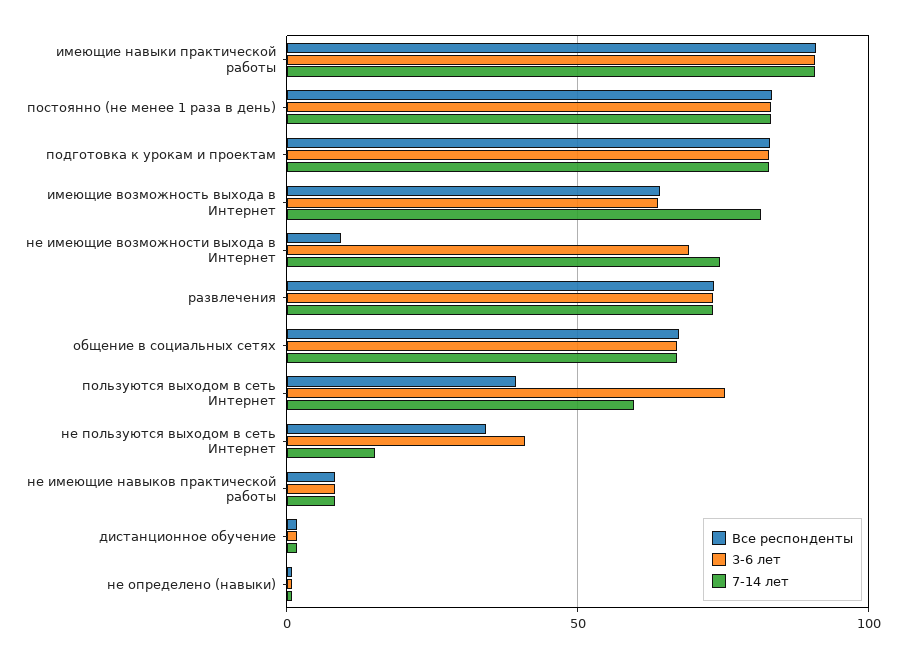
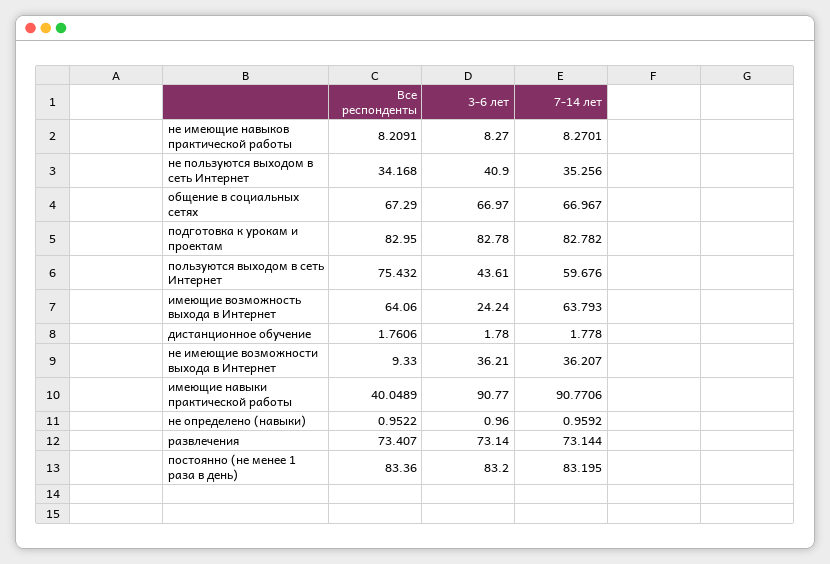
  {
    "Все респонденты": {
-     "имеющие навыки практической работы": 90,
+     "имеющие навыки практической работы": 40.0489,
      "постоянно (не менее 1 раза в день)": 83.36,
      "подготовка к урокам и проектам": 82.95,
      "имеющие возможность выхода в Интернет": 64.06,
      "не имеющие возможности выхода в Интернет": 9.33,
      "развлечения": 73.407,
      "общение в социальных сетях": 67.29,
-     "пользуются выходом в сеть Интернет": 40,
+     "пользуются выходом в сеть Интернет": 75.432,
      "не пользуются выходом в сеть Интернет": 34.168,
      "не имеющие навыков практической работы": 8.2091,
      "дистанционное обучение": 1.7606,
      "не определено (навыки)": 0.9522
    },
    "3-6 лет": {
      "имеющие навыки практической работы": 90.77,
      "постоянно (не менее 1 раза в день)": 83.2,
      "подготовка к урокам и проектам": 82.78,
-     "имеющие возможность выхода в Интернет": 65,
+     "имеющие возможность выхода в Интернет": 24.24,
-     "не имеющие возможности выхода в Интернет": 70,
+     "не имеющие возможности выхода в Интернет": 36.21,
      "развлечения": 73.14,
      "общение в социальных сетях": 66.97,
-     "пользуются выходом в сеть Интернет": 75,
+     "пользуются выходом в сеть Интернет": 43.61,
      "не пользуются выходом в сеть Интернет": 40.9,
      "не имеющие навыков практической работы": 8.27,
      "дистанционное обучение": 1.78,
      "не определено (навыки)": 0.96
    },
    "7-14 лет": {
      "имеющие навыки практической работы": 90.7706,
      "постоянно (не менее 1 раза в день)": 83.195,
      "подготовка к урокам и проектам": 82.782,
-     "имеющие возможность выхода в Интернет": 80,
+     "имеющие возможность выхода в Интернет": 63.793,
-     "не имеющие возможности выхода в Интернет": 75,
+     "не имеющие возможности выхода в Интернет": 36.207,
      "развлечения": 73.144,
      "общение в социальных сетях": 66.967,
      "пользуются выходом в сеть Интернет": 59.676,
-     "не пользуются выходом в сеть Интернет": 15,
+     "не пользуются выходом в сеть Интернет": 35.256,
      "не имеющие навыков практической работы": 8.2701,
      "дистанционное обучение": 1.778,
      "не определено (навыки)": 0.9592
    }
  }

